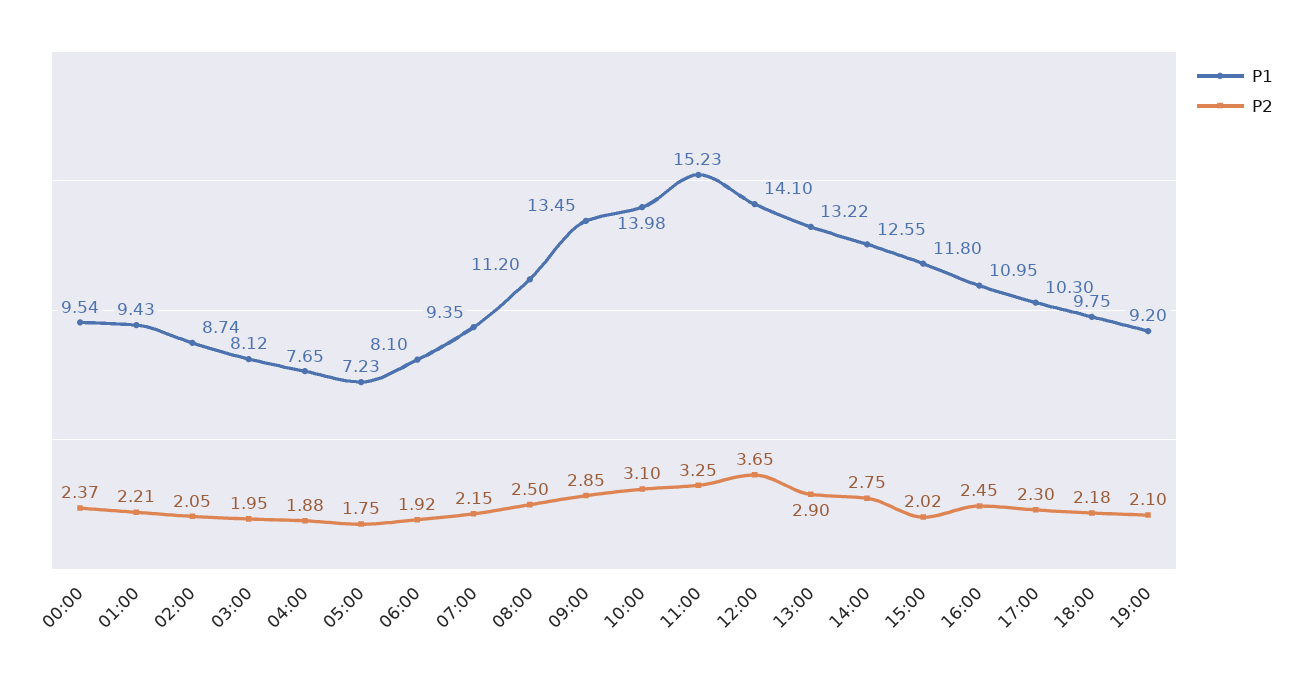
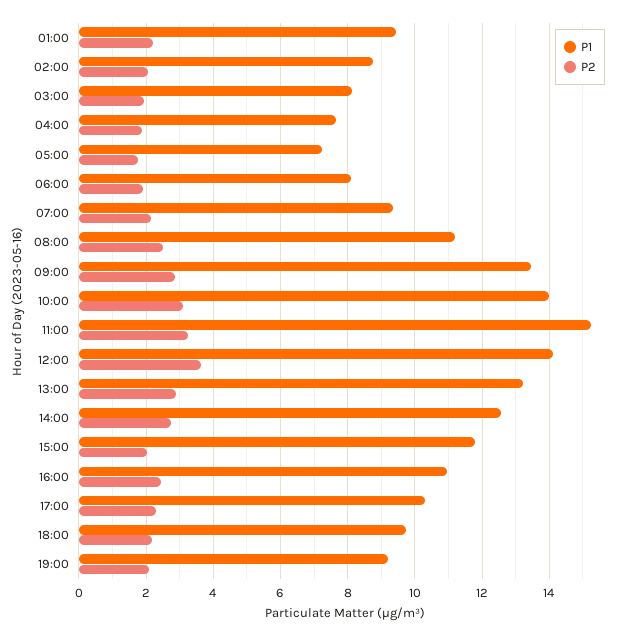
  {
    "P1": {
-     "00:00": 9.54,
      "01:00": 9.43,
      "02:00": 8.74,
      "03:00": 8.12,
      "04:00": 7.65,
      "05:00": 7.23,
      "06:00": 8.1,
      "07:00": 9.35,
      "08:00": 11.2,
      "09:00": 13.45,
      "10:00": 13.98,
      "11:00": 15.23,
      "12:00": 14.1,
      "13:00": 13.22,
      "14:00": 12.55,
      "15:00": 11.8,
      "16:00": 10.95,
      "17:00": 10.3,
      "18:00": 9.75,
      "19:00": 9.2
    },
    "P2": {
-     "00:00": 2.37,
      "01:00": 2.21,
      "02:00": 2.05,
      "03:00": 1.95,
      "04:00": 1.88,
      "05:00": 1.75,
      "06:00": 1.92,
      "07:00": 2.15,
      "08:00": 2.5,
      "09:00": 2.85,
      "10:00": 3.1,
      "11:00": 3.25,
      "12:00": 3.65,
      "13:00": 2.9,
      "14:00": 2.75,
      "15:00": 2.02,
      "16:00": 2.45,
      "17:00": 2.3,
      "18:00": 2.18,
      "19:00": 2.1
    }
  }

